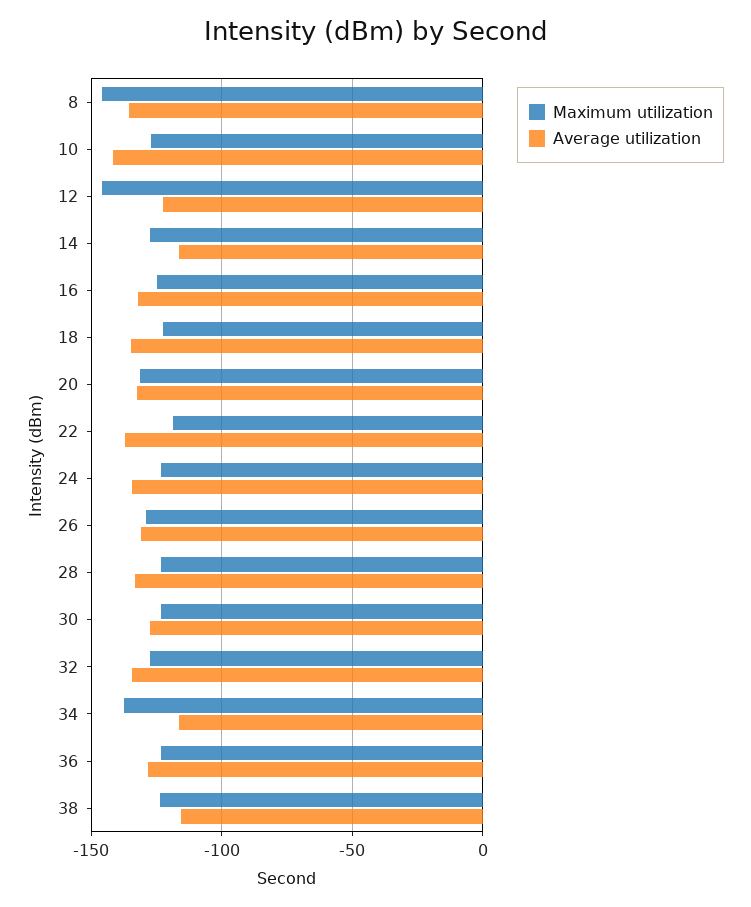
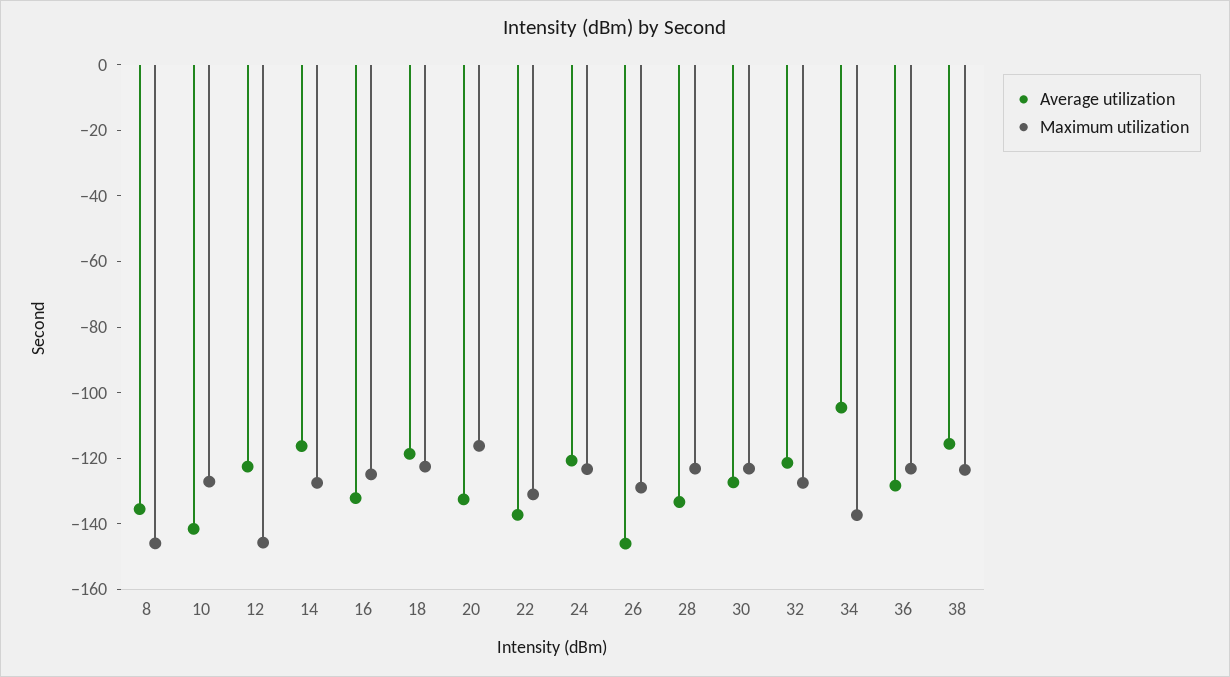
  {
    "Maximum utilization": {
      "8": -145,
      "10": -125,
      "12": -145,
      "14": -130,
      "16": -125,
      "18": -125,
-     "20": -130,
+     "20": -115,
-     "22": -120,
+     "22": -130,
      "24": -125,
      "26": -130,
      "28": -125,
      "30": -125,
      "32": -130,
      "34": -135,
      "36": -125,
      "38": -125
    },
    "Average utilization": {
      "8": -135,
      "10": -140,
      "12": -125,
      "14": -115,
      "16": -130,
-     "18": -135,
+     "18": -120,
      "20": -135,
      "22": -135,
-     "24": -135,
+     "24": -120,
-     "26": -130,
+     "26": -145,
      "28": -135,
      "30": -125,
-     "32": -135,
+     "32": -120,
-     "34": -115,
+     "34": -105,
      "36": -130,
      "38": -115
    }
  }

